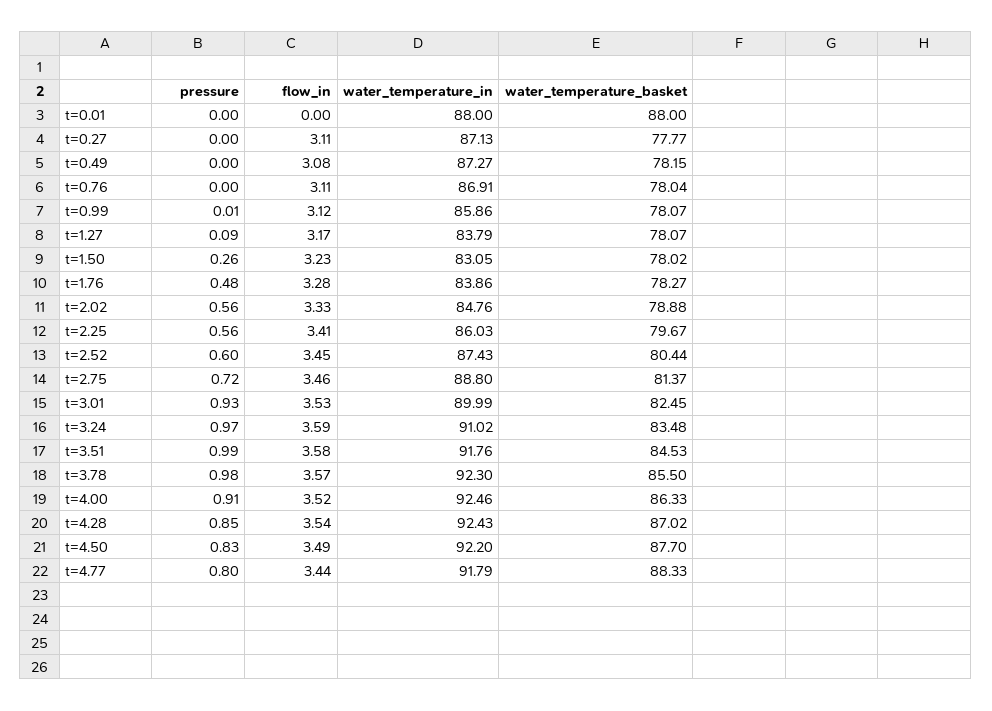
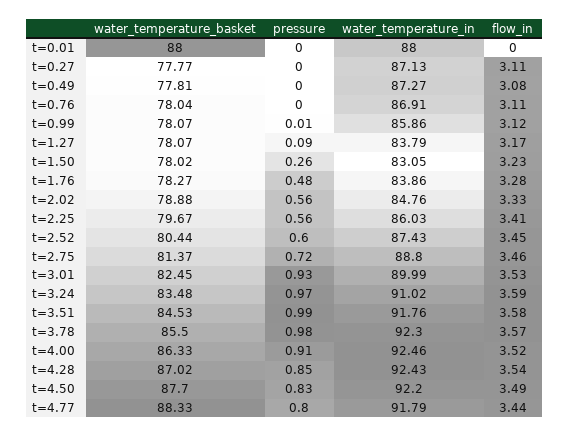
  {
    "pressure": {
      "t=0.01": 0,
      "t=0.27": 0,
      "t=0.49": 0,
      "t=0.76": 0,
      "t=0.99": 0.01,
      "t=1.27": 0.09,
      "t=1.50": 0.26,
      "t=1.76": 0.48,
      "t=2.02": 0.56,
      "t=2.25": 0.56,
      "t=2.52": 0.6,
      "t=2.75": 0.72,
      "t=3.01": 0.93,
      "t=3.24": 0.97,
      "t=3.51": 0.99,
      "t=3.78": 0.98,
      "t=4.00": 0.91,
      "t=4.28": 0.85,
      "t=4.50": 0.83,
      "t=4.77": 0.8
    },
    "flow_in": {
      "t=0.01": 0,
      "t=0.27": 3.11,
      "t=0.49": 3.08,
      "t=0.76": 3.11,
      "t=0.99": 3.12,
      "t=1.27": 3.17,
      "t=1.50": 3.23,
      "t=1.76": 3.28,
      "t=2.02": 3.33,
      "t=2.25": 3.41,
      "t=2.52": 3.45,
      "t=2.75": 3.46,
      "t=3.01": 3.53,
      "t=3.24": 3.59,
      "t=3.51": 3.58,
      "t=3.78": 3.57,
      "t=4.00": 3.52,
      "t=4.28": 3.54,
      "t=4.50": 3.49,
      "t=4.77": 3.44
    },
    "water_temperature_in": {
      "t=0.01": 88,
      "t=0.27": 87.13,
      "t=0.49": 87.27,
      "t=0.76": 86.91,
      "t=0.99": 85.86,
      "t=1.27": 83.79,
      "t=1.50": 83.05,
      "t=1.76": 83.86,
      "t=2.02": 84.76,
      "t=2.25": 86.03,
      "t=2.52": 87.43,
      "t=2.75": 88.8,
      "t=3.01": 89.99,
      "t=3.24": 91.02,
      "t=3.51": 91.76,
      "t=3.78": 92.3,
      "t=4.00": 92.46,
      "t=4.28": 92.43,
      "t=4.50": 92.2,
      "t=4.77": 91.79
    },
    "water_temperature_basket": {
      "t=0.01": 88,
      "t=0.27": 77.77,
-     "t=0.49": 78.15,
+     "t=0.49": 77.81,
      "t=0.76": 78.04,
      "t=0.99": 78.07,
      "t=1.27": 78.07,
      "t=1.50": 78.02,
      "t=1.76": 78.27,
      "t=2.02": 78.88,
      "t=2.25": 79.67,
      "t=2.52": 80.44,
      "t=2.75": 81.37,
      "t=3.01": 82.45,
      "t=3.24": 83.48,
      "t=3.51": 84.53,
      "t=3.78": 85.5,
      "t=4.00": 86.33,
      "t=4.28": 87.02,
      "t=4.50": 87.7,
      "t=4.77": 88.33
    }
  }

